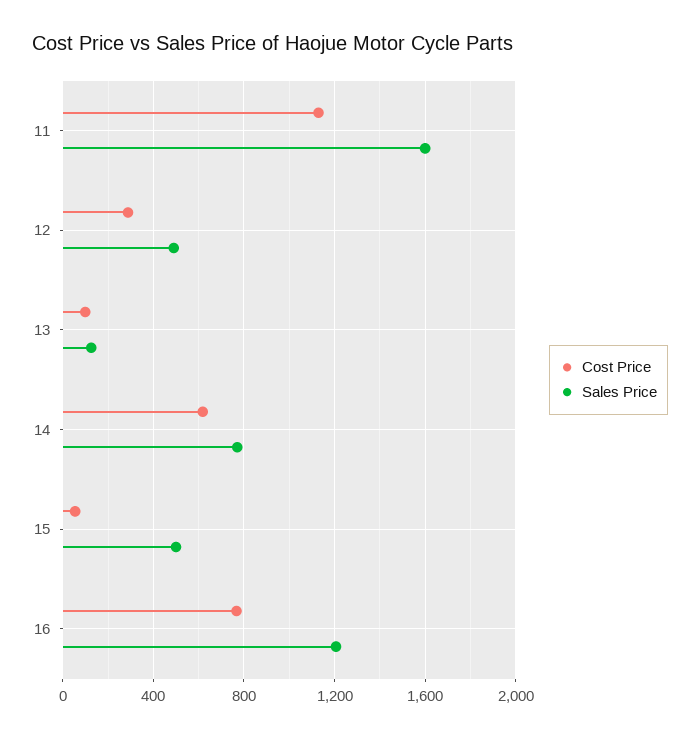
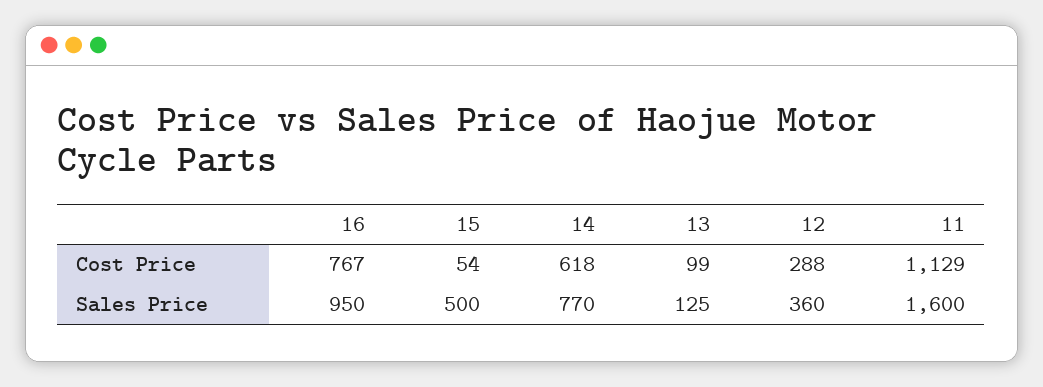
  {
    "Cost Price": {
      "11": 1129,
      "12": 288,
      "13": 99,
      "14": 618,
      "15": 54,
      "16": 767
    },
    "Sales Price": {
      "11": 1600,
-     "12": 500,
+     "12": 360,
      "13": 125,
      "14": 770,
      "15": 500,
-     "16": 1200
+     "16": 950
    }
  }

